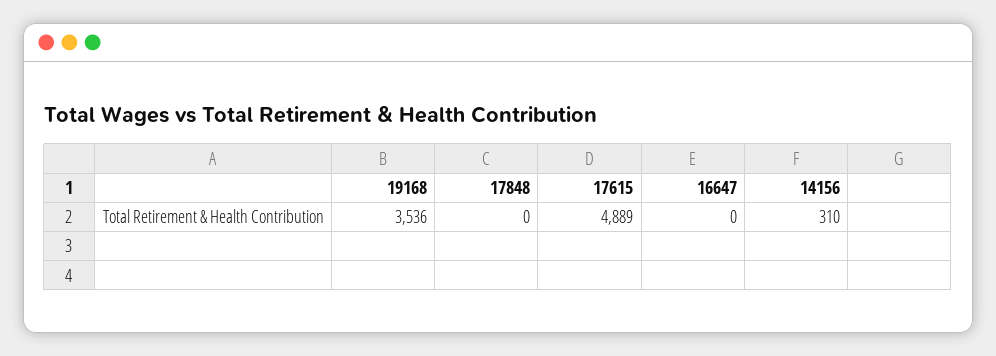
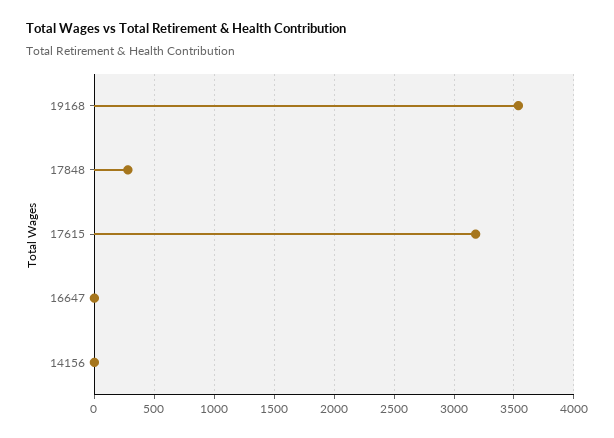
  {
    "19168": 3536,
-   "17848": 0,
+   "17848": 300,
-   "17615": 4889,
+   "17615": 3200,
    "16647": 0,
-   "14156": 310
+   "14156": 0
  }

